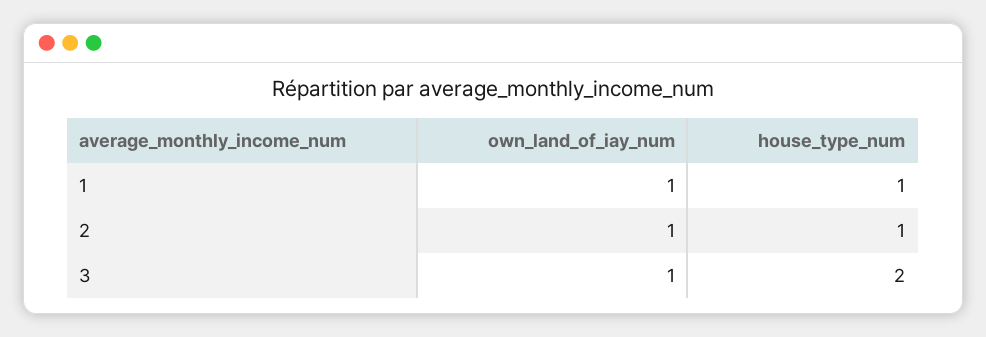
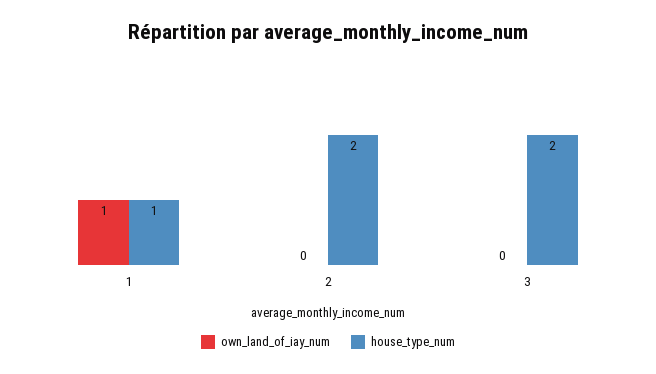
  {
    "own_land_of_iay_num": {
      "1": 1,
-     "2": 1,
+     "2": 0,
-     "3": 1
+     "3": 0
    },
    "house_type_num": {
      "1": 1,
-     "2": 1,
+     "2": 2,
      "3": 2
    }
  }

